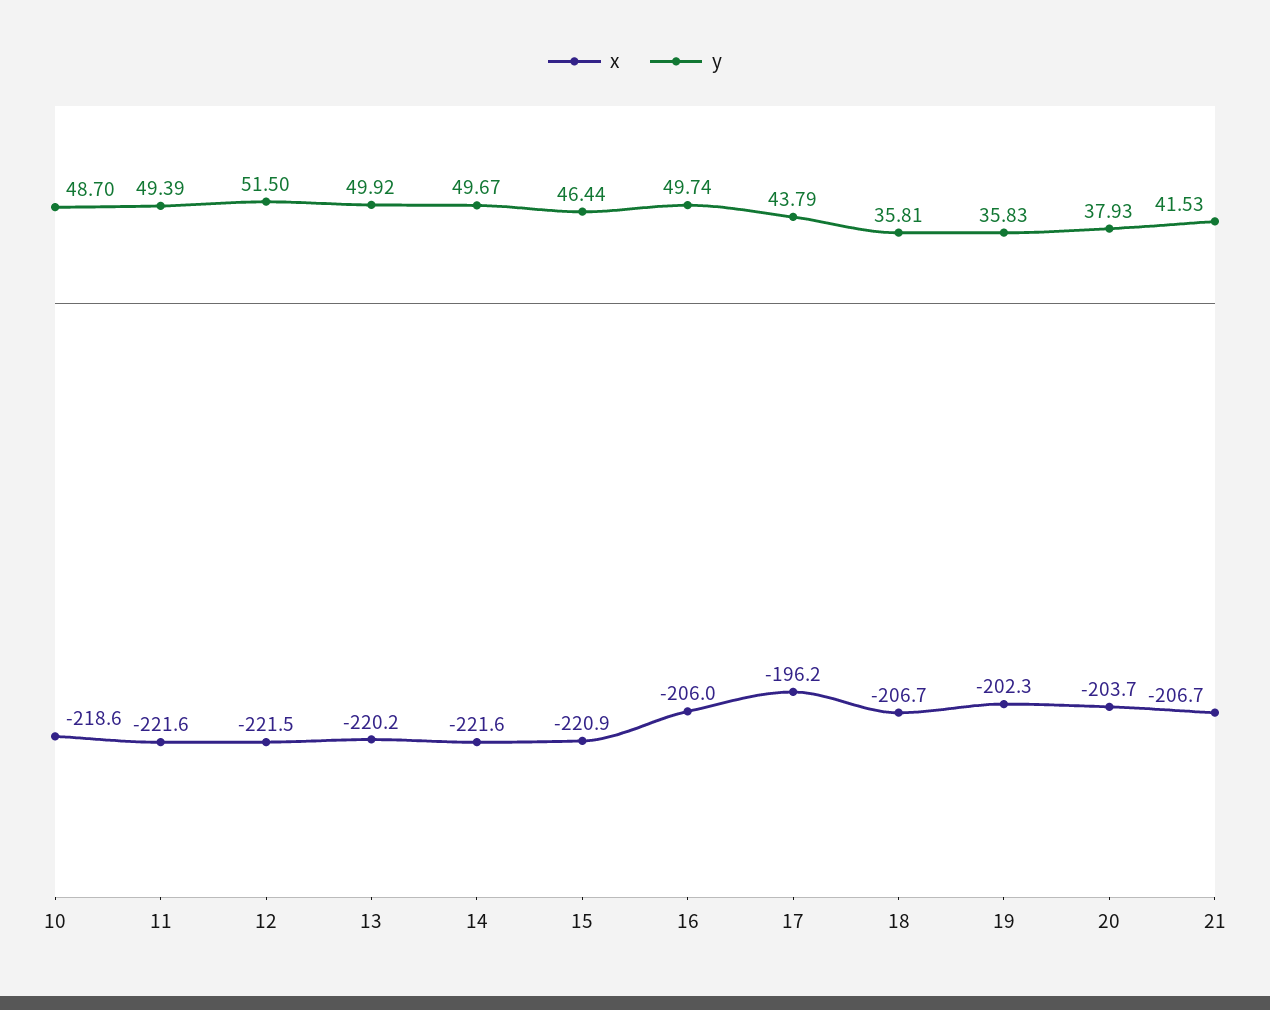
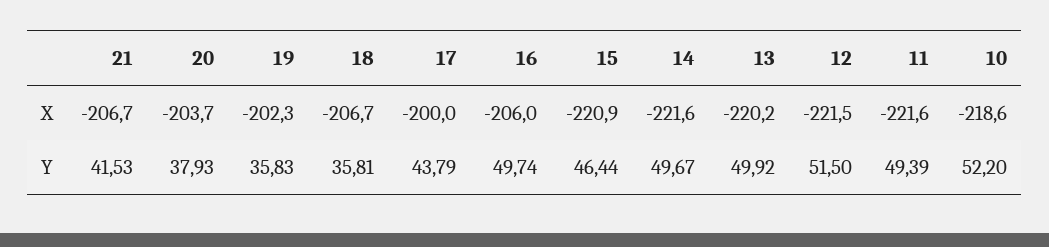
  {
    "x": {
      "10": -218.6,
      "11": -221.6,
      "12": -221.5,
      "13": -220.2,
      "14": -221.6,
      "15": -220.9,
      "16": -206,
-     "17": -196.2,
+     "17": -200,
      "18": -206.7,
      "19": -202.3,
      "20": -203.7,
      "21": -206.7
    },
    "y": {
-     "10": 48.7,
+     "10": 52.2,
      "11": 49.39,
      "12": 51.5,
      "13": 49.92,
      "14": 49.67,
      "15": 46.44,
      "16": 49.74,
      "17": 43.79,
      "18": 35.81,
      "19": 35.83,
      "20": 37.93,
      "21": 41.53
    }
  }

